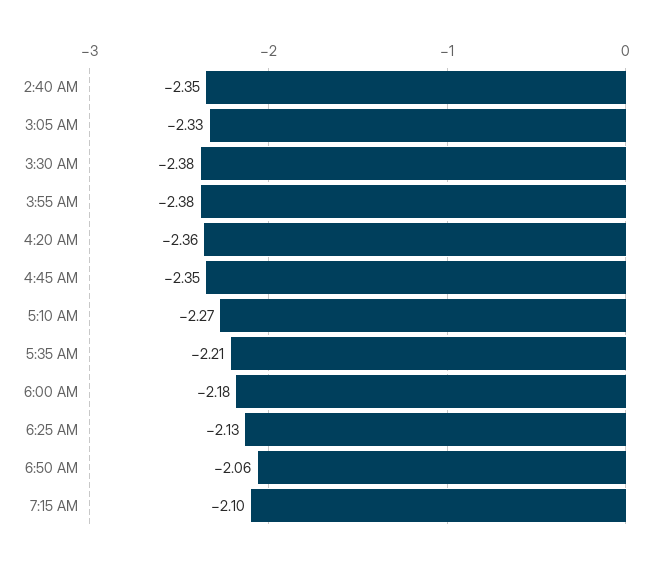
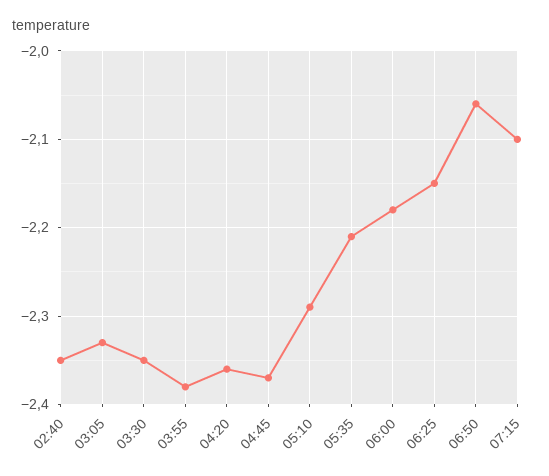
  {
    "2:40 AM": -2.35,
    "3:05 AM": -2.33,
-   "3:30 AM": -2.38,
+   "3:30 AM": -2.35,
    "3:55 AM": -2.38,
    "4:20 AM": -2.36,
-   "4:45 AM": -2.35,
+   "4:45 AM": -2.37,
-   "5:10 AM": -2.27,
+   "5:10 AM": -2.29,
    "5:35 AM": -2.21,
    "6:00 AM": -2.18,
-   "6:25 AM": -2.13,
+   "6:25 AM": -2.15,
    "6:50 AM": -2.06,
    "7:15 AM": -2.1
  }

